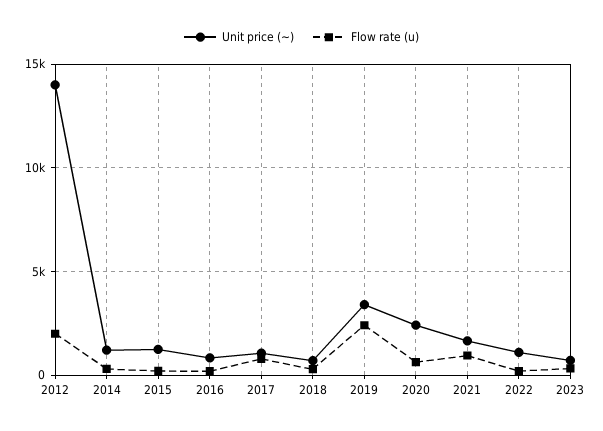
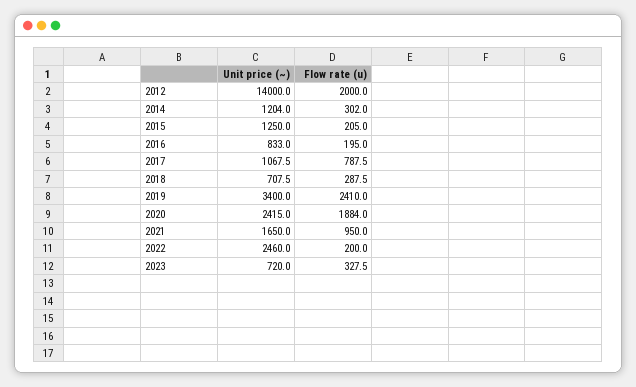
  {
    "Unit price (~)": {
      "2012": 14000,
      "2014": 1204,
      "2015": 1250,
      "2016": 833,
      "2017": 1067.5,
      "2018": 707.5,
      "2019": 3400,
      "2020": 2415,
      "2021": 1650,
-     "2022": 1000,
+     "2022": 2460,
      "2023": 720
    },
    "Flow rate (u)": {
      "2012": 2000,
      "2014": 302,
      "2015": 205,
      "2016": 195,
      "2017": 787.5,
      "2018": 287.5,
      "2019": 2410,
-     "2020": 500,
+     "2020": 1884,
      "2021": 950,
      "2022": 200,
      "2023": 327.5
    }
  }

